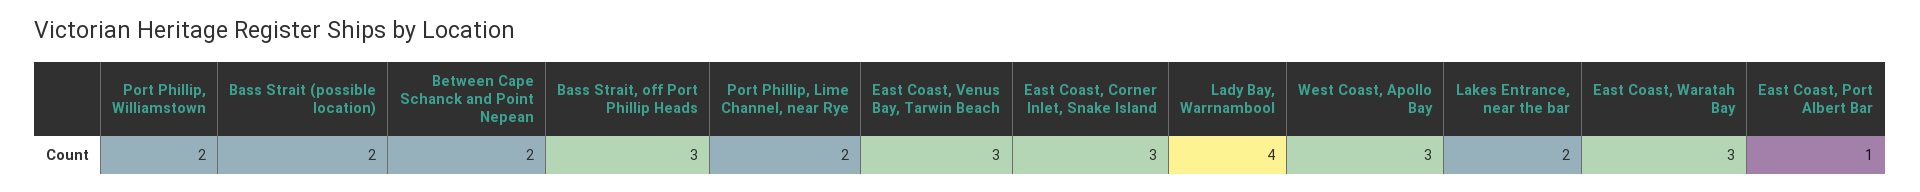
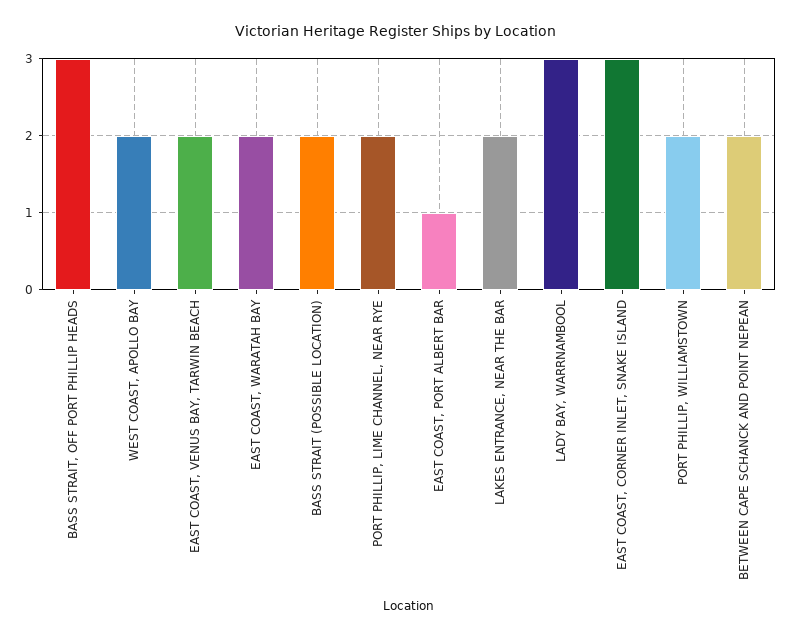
  {
    "Port Phillip, Williamstown": 2,
    "Bass Strait (possible location)": 2,
    "Between Cape Schanck and Point Nepean": 2,
    "Bass Strait, off Port Phillip Heads": 3,
    "Port Phillip, Lime Channel, near Rye": 2,
-   "East Coast, Venus Bay, Tarwin Beach": 3,
+   "East Coast, Venus Bay, Tarwin Beach": 2,
    "East Coast, Corner Inlet, Snake Island": 3,
-   "Lady Bay, Warrnambool": 4,
+   "Lady Bay, Warrnambool": 3,
-   "West Coast, Apollo Bay": 3,
+   "West Coast, Apollo Bay": 2,
    "Lakes Entrance, near the bar": 2,
-   "East Coast, Waratah Bay": 3,
+   "East Coast, Waratah Bay": 2,
    "East Coast, Port Albert Bar": 1
  }

